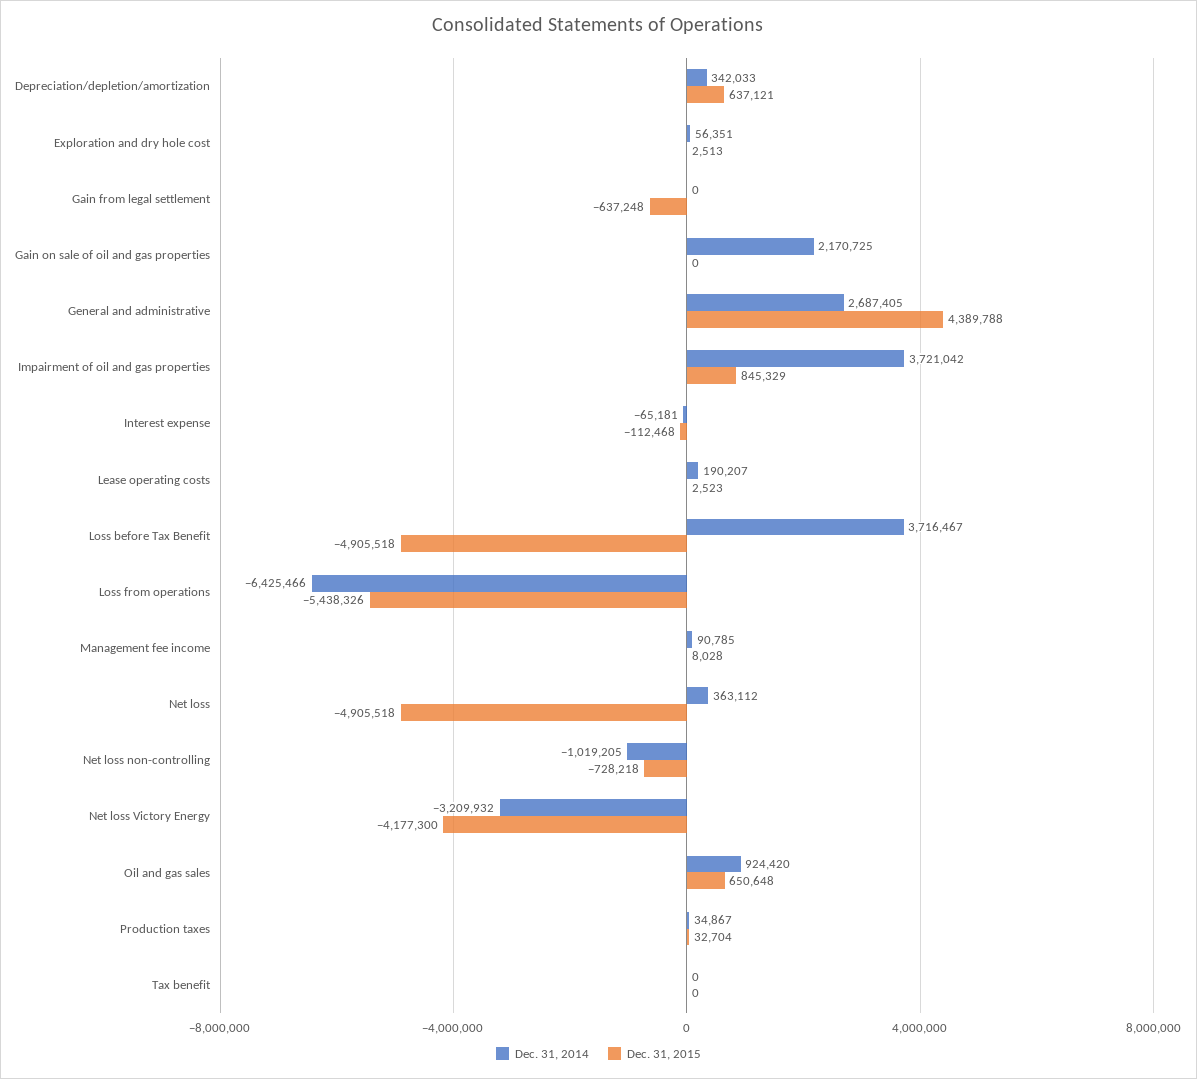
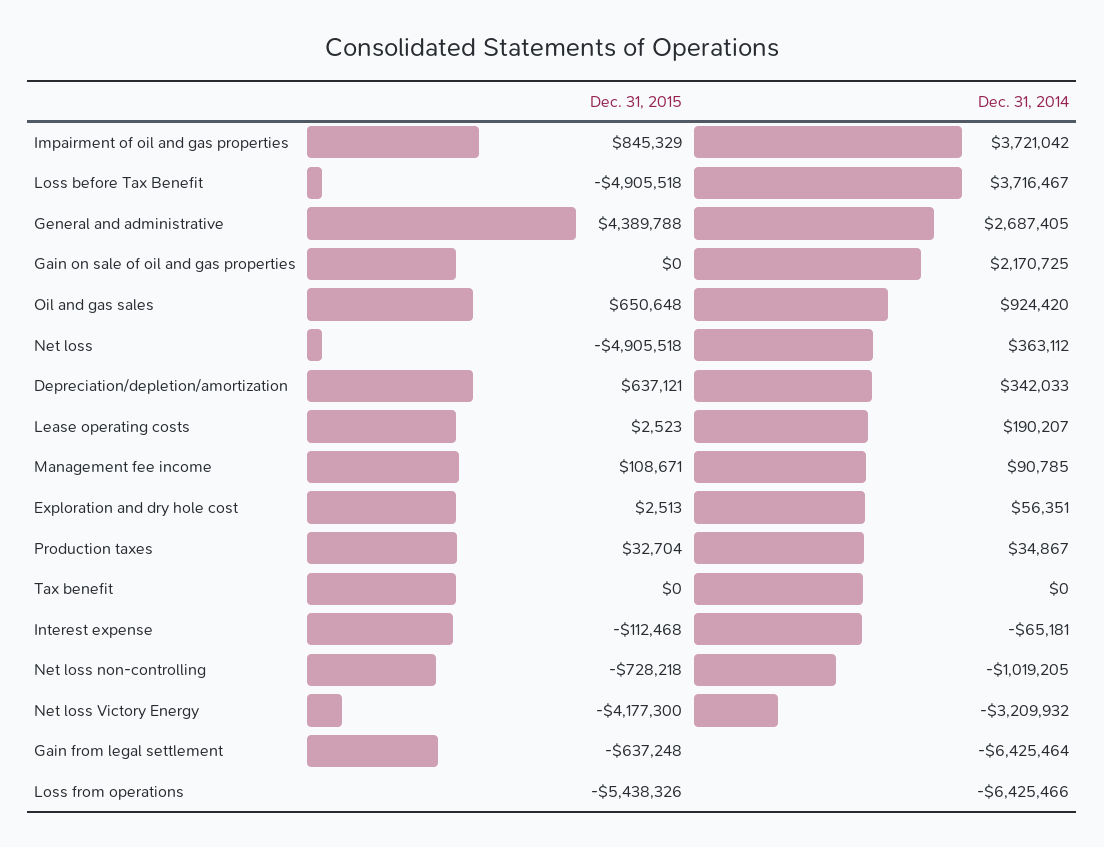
  {
    "Dec. 31, 2014": {
      "Depreciation/depletion/amortization": 342033,
      "Exploration and dry hole cost": 56351,
-     "Gain from legal settlement": 0,
+     "Gain from legal settlement": -6425464,
      "Gain on sale of oil and gas properties": 2170725,
      "General and administrative": 2687405,
      "Impairment of oil and gas properties": 3721042,
      "Interest expense": -65181,
      "Lease operating costs": 190207,
      "Loss before Tax Benefit": 3716467,
      "Loss from operations": -6425466,
      "Management fee income": 90785,
      "Net loss": 363112,
      "Net loss non-controlling": -1019205,
      "Net loss Victory Energy": -3209932,
      "Oil and gas sales": 924420,
      "Production taxes": 34867,
      "Tax benefit": 0
    },
    "Dec. 31, 2015": {
      "Depreciation/depletion/amortization": 637121,
      "Exploration and dry hole cost": 2513,
      "Gain from legal settlement": -637248,
      "Gain on sale of oil and gas properties": 0,
      "General and administrative": 4389788,
      "Impairment of oil and gas properties": 845329,
      "Interest expense": -112468,
      "Lease operating costs": 2523,
      "Loss before Tax Benefit": -4905518,
      "Loss from operations": -5438326,
-     "Management fee income": 8028,
+     "Management fee income": 108671,
      "Net loss": -4905518,
      "Net loss non-controlling": -728218,
      "Net loss Victory Energy": -4177300,
      "Oil and gas sales": 650648,
      "Production taxes": 32704,
      "Tax benefit": 0
    }
  }

